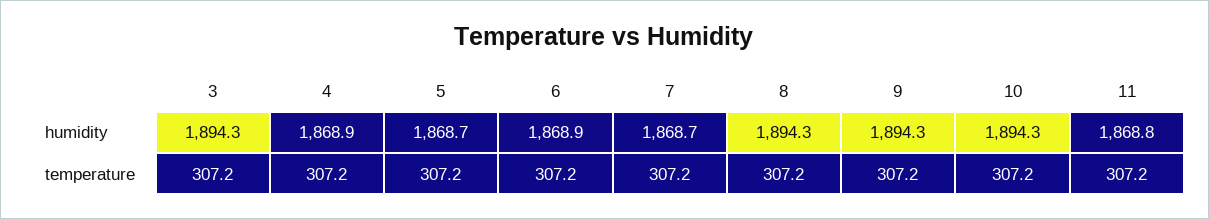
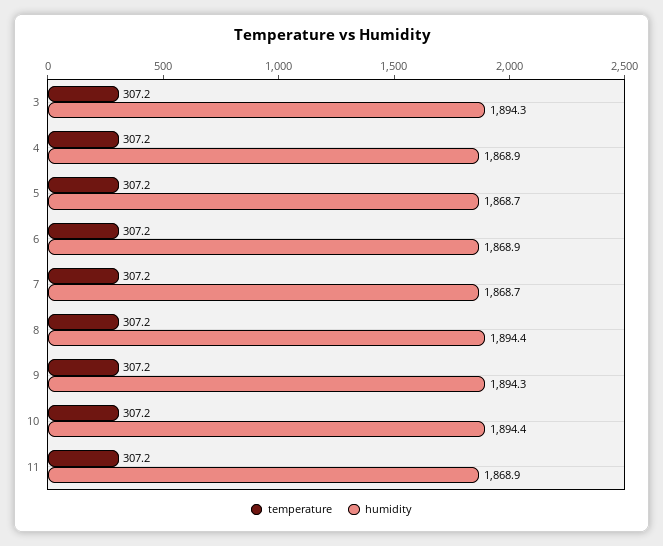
  {
    "humidity": {
      "3": 1894.3,
      "4": 1868.9,
      "5": 1868.7,
      "6": 1868.9,
      "7": 1868.7,
-     "8": 1894.3,
+     "8": 1894.4,
      "9": 1894.3,
-     "10": 1894.3,
+     "10": 1894.4,
-     "11": 1868.8
+     "11": 1868.9
    },
    "temperature": {
      "3": 307.2,
      "4": 307.2,
      "5": 307.2,
      "6": 307.2,
      "7": 307.2,
      "8": 307.2,
      "9": 307.2,
      "10": 307.2,
      "11": 307.2
    }
  }

